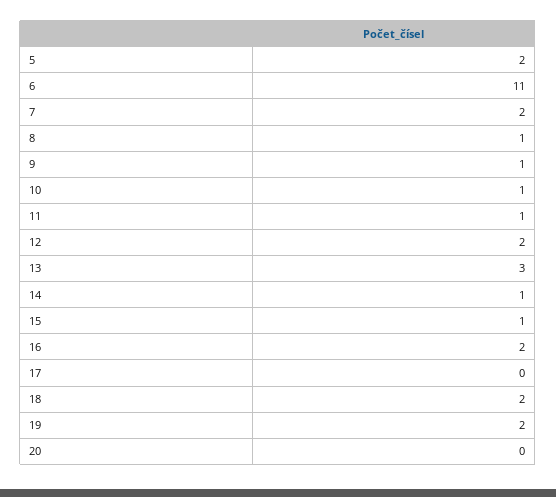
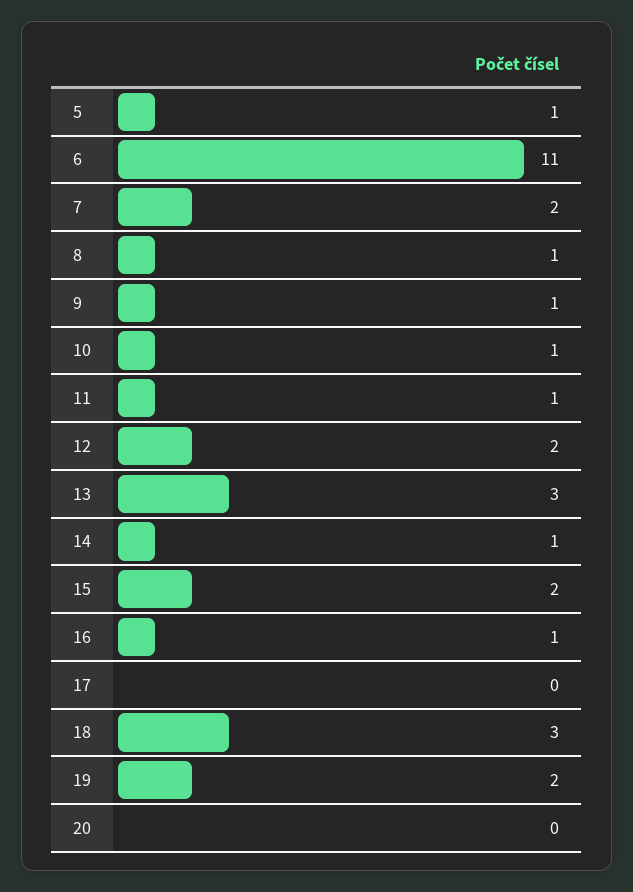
  {
-   "5": 2,
+   "5": 1,
    "6": 11,
    "7": 2,
    "8": 1,
    "9": 1,
    "10": 1,
    "11": 1,
    "12": 2,
    "13": 3,
    "14": 1,
-   "15": 1,
+   "15": 2,
-   "16": 2,
+   "16": 1,
    "17": 0,
-   "18": 2,
+   "18": 3,
    "19": 2,
    "20": 0
  }

